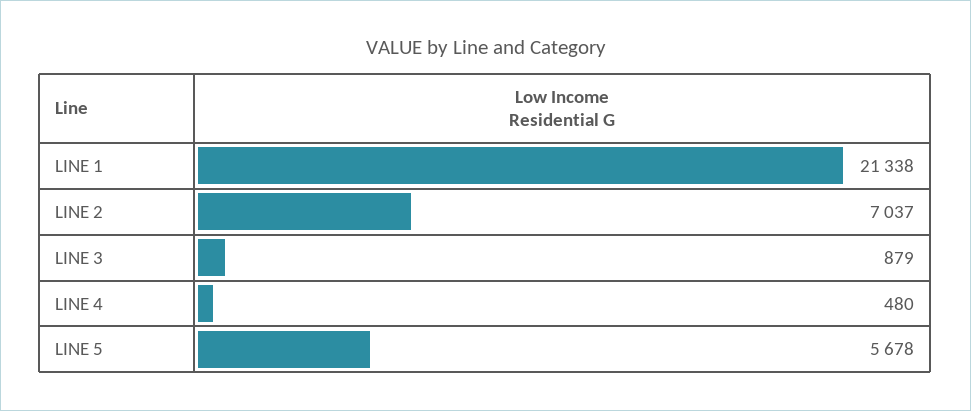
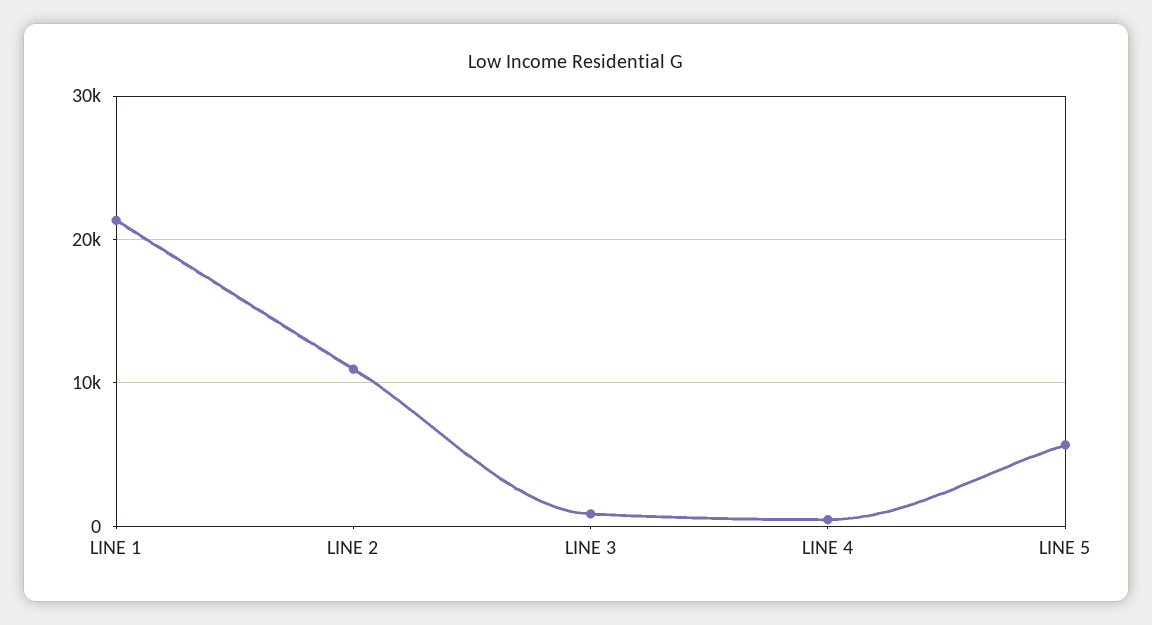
  {
    "LINE 1": 21338,
-   "LINE 2": 7037,
+   "LINE 2": 11000,
    "LINE 3": 879,
    "LINE 4": 480,
    "LINE 5": 5678
  }

